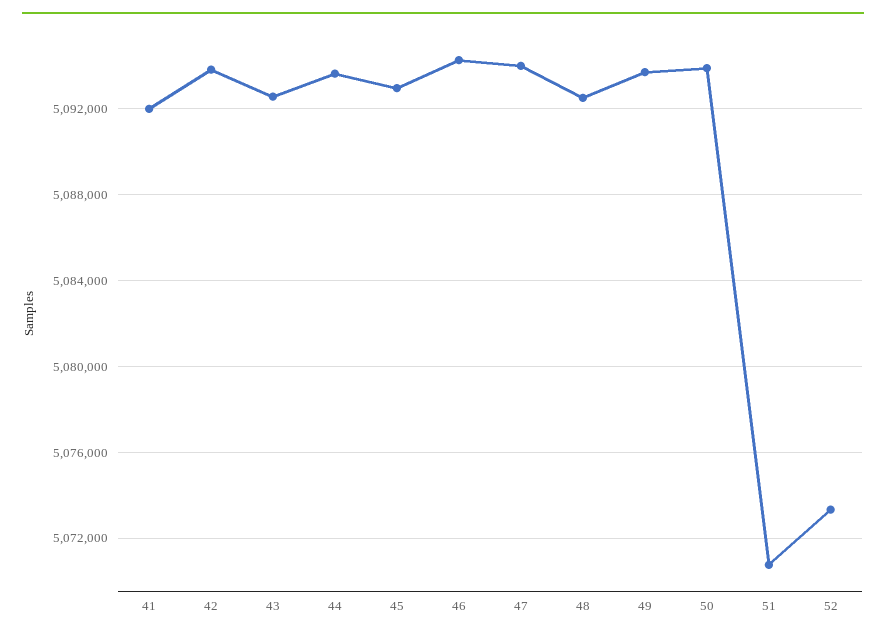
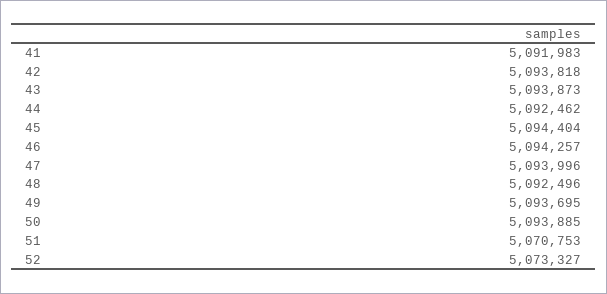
  {
    "41": 5091983,
    "42": 5093818,
-   "43": 5092500,
+   "43": 5093873,
-   "44": 5093500,
+   "44": 5092462,
-   "45": 5093000,
+   "45": 5094404,
    "46": 5094257,
    "47": 5093996,
    "48": 5092496,
    "49": 5093695,
    "50": 5093885,
    "51": 5070753,
    "52": 5073327
  }

